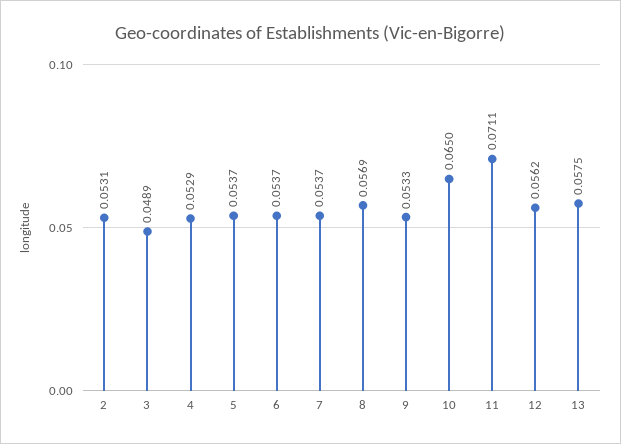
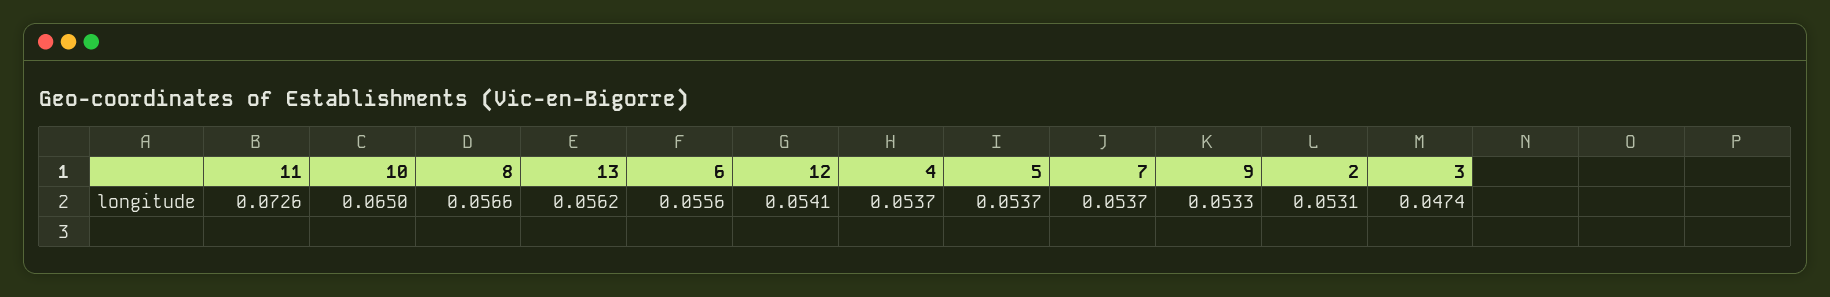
  {
    "2": 0.0531,
-   "3": 0.0489,
+   "3": 0.0474,
-   "4": 0.0529,
+   "4": 0.0537,
    "5": 0.0537,
-   "6": 0.0537,
+   "6": 0.0556,
    "7": 0.0537,
-   "8": 0.0569,
+   "8": 0.0566,
    "9": 0.0533,
    "10": 0.065,
-   "11": 0.0711,
+   "11": 0.0726,
-   "12": 0.0562,
+   "12": 0.0541,
-   "13": 0.0575
+   "13": 0.0562
  }

